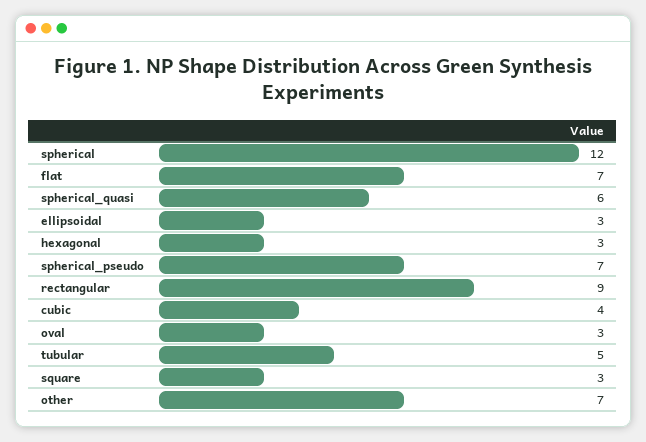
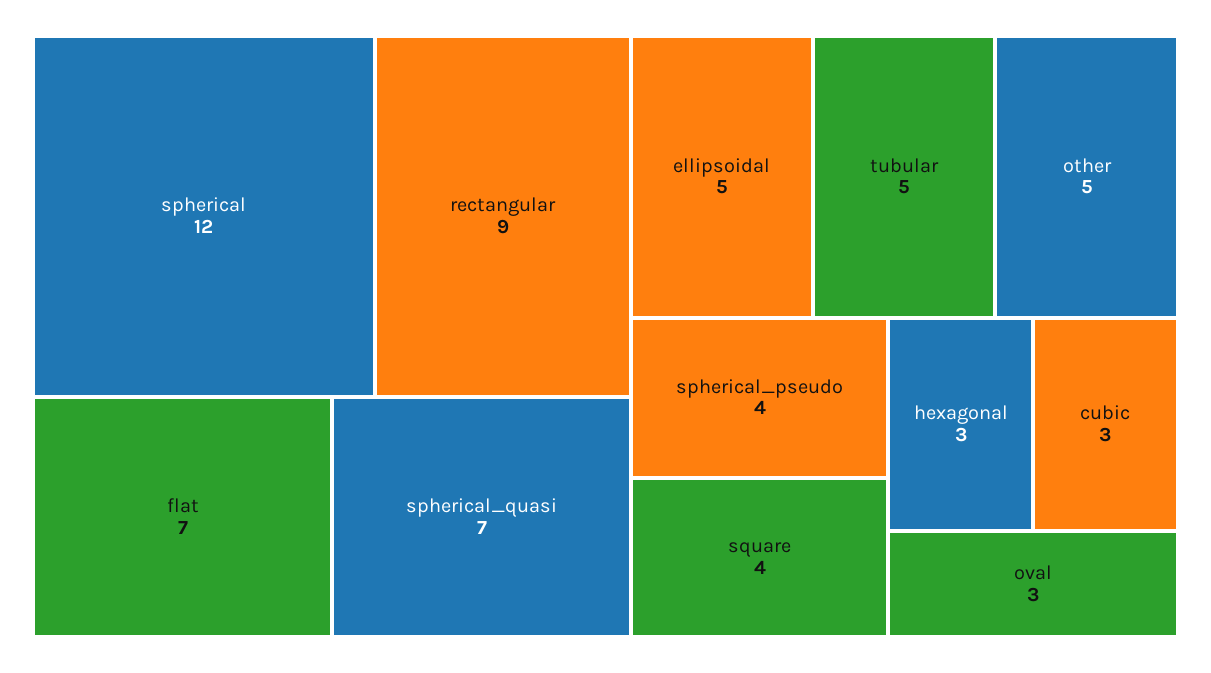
  {
    "spherical": 12,
    "flat": 7,
-   "spherical_quasi": 6,
+   "spherical_quasi": 7,
-   "ellipsoidal": 3,
+   "ellipsoidal": 5,
    "hexagonal": 3,
-   "spherical_pseudo": 7,
+   "spherical_pseudo": 4,
    "rectangular": 9,
-   "cubic": 4,
+   "cubic": 3,
    "oval": 3,
    "tubular": 5,
-   "square": 3,
+   "square": 4,
-   "other": 7
+   "other": 5
  }

